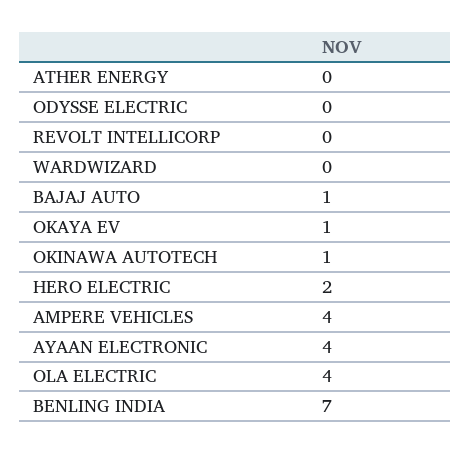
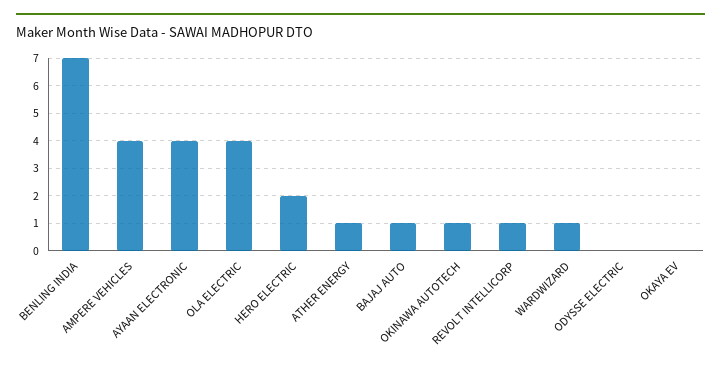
  {
-   "ATHER ENERGY": 0,
+   "ATHER ENERGY": 1,
    "ODYSSE ELECTRIC": 0,
-   "REVOLT INTELLICORP": 0,
+   "REVOLT INTELLICORP": 1,
-   "WARDWIZARD": 0,
+   "WARDWIZARD": 1,
    "BAJAJ AUTO": 1,
-   "OKAYA EV": 1,
+   "OKAYA EV": 0,
    "OKINAWA AUTOTECH": 1,
    "HERO ELECTRIC": 2,
    "AMPERE VEHICLES": 4,
    "AYAAN ELECTRONIC": 4,
    "OLA ELECTRIC": 4,
    "BENLING INDIA": 7
  }

